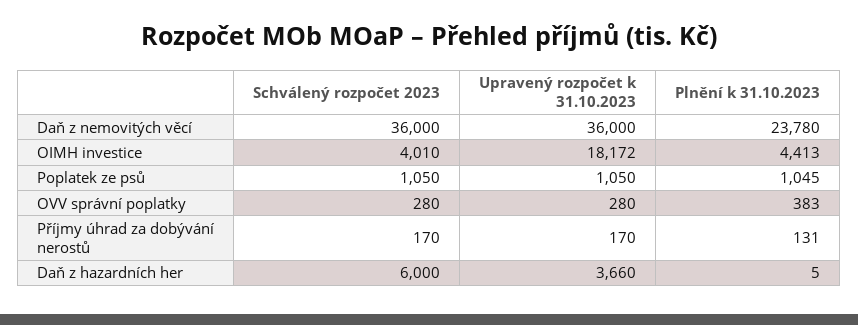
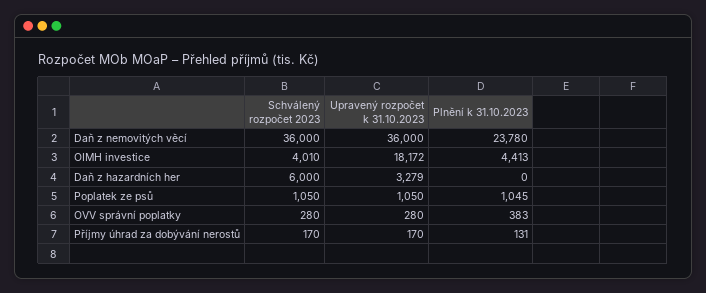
  {
    "Schválený rozpočet 2023": {
      "Daň z nemovitých věcí": 36000,
      "OIMH investice": 4010,
      "Poplatek ze psů": 1050,
      "OVV správní poplatky": 280,
      "Příjmy úhrad za dobývání nerostů": 170,
      "Daň z hazardních her": 6000
    },
    "Upravený rozpočet k 31.10.2023": {
      "Daň z nemovitých věcí": 36000,
      "OIMH investice": 18172,
      "Poplatek ze psů": 1050,
      "OVV správní poplatky": 280,
      "Příjmy úhrad za dobývání nerostů": 170,
-     "Daň z hazardních her": 3660
+     "Daň z hazardních her": 3279
    },
    "Plnění k 31.10.2023": {
      "Daň z nemovitých věcí": 23780,
      "OIMH investice": 4413,
      "Poplatek ze psů": 1045,
      "OVV správní poplatky": 383,
      "Příjmy úhrad za dobývání nerostů": 131,
-     "Daň z hazardních her": 5
+     "Daň z hazardních her": 0
    }
  }

